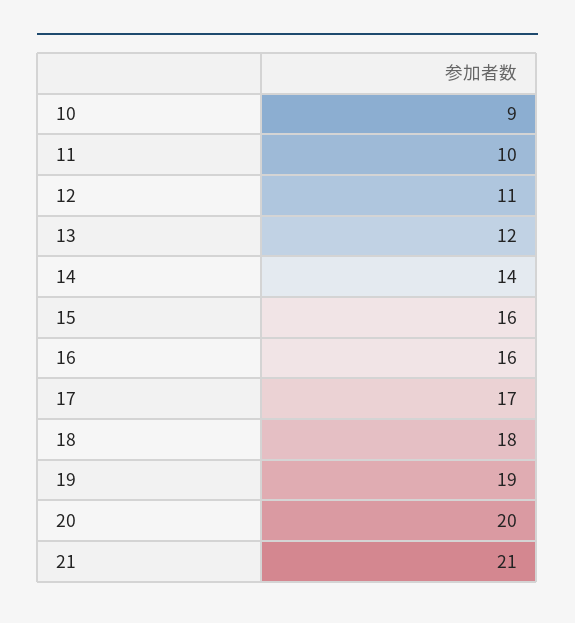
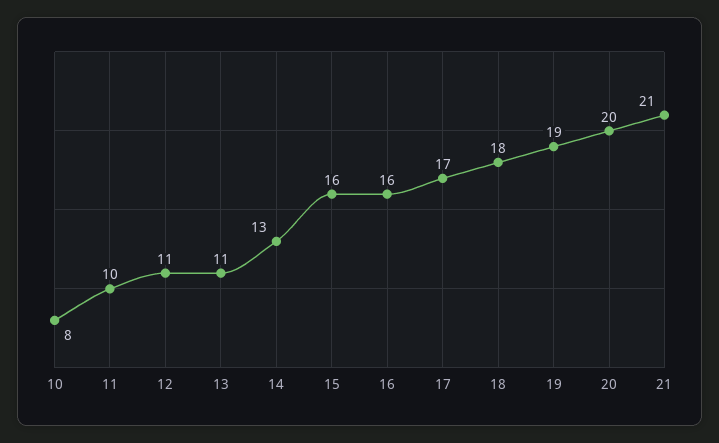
  {
-   "10": 9,
+   "10": 8,
    "11": 10,
    "12": 11,
-   "13": 12,
+   "13": 11,
-   "14": 14,
+   "14": 13,
    "15": 16,
    "16": 16,
    "17": 17,
    "18": 18,
    "19": 19,
    "20": 20,
    "21": 21
  }

